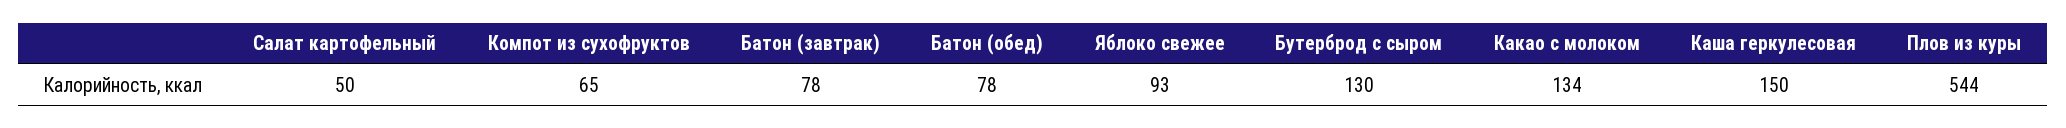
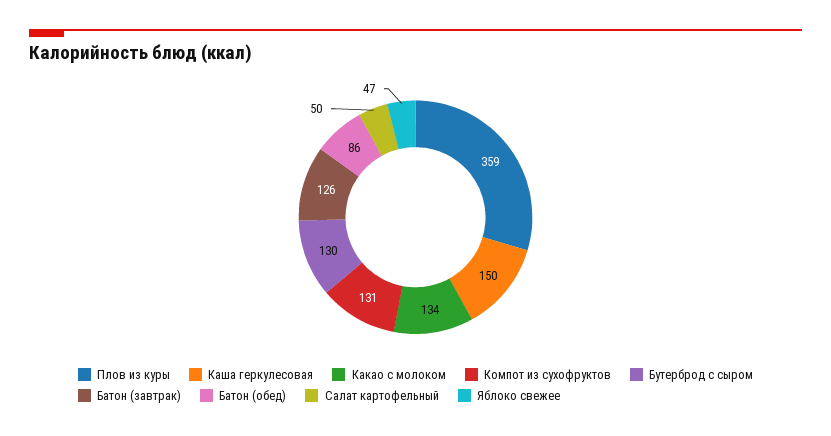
  {
    "Салат картофельный": 50,
-   "Компот из сухофруктов": 65,
+   "Компот из сухофруктов": 131,
-   "Батон (завтрак)": 78,
+   "Батон (завтрак)": 126,
-   "Батон (обед)": 78,
+   "Батон (обед)": 86,
-   "Яблоко свежее": 93,
+   "Яблоко свежее": 47,
    "Бутерброд с сыром": 130,
    "Какао с молоком": 134,
    "Каша геркулесовая": 150,
-   "Плов из куры": 544
+   "Плов из куры": 359
  }

